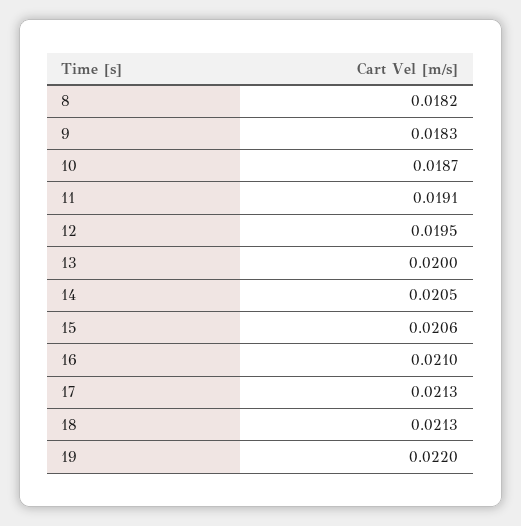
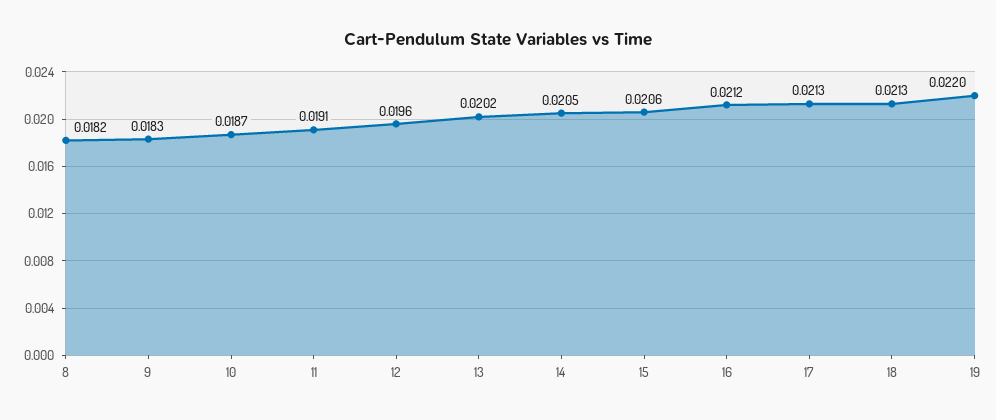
  {
    "8": 0.0182,
    "9": 0.0183,
    "10": 0.0187,
    "11": 0.0191,
-   "12": 0.0195,
+   "12": 0.0196,
-   "13": 0.02,
+   "13": 0.0202,
    "14": 0.0205,
    "15": 0.0206,
-   "16": 0.021,
+   "16": 0.0212,
    "17": 0.0213,
    "18": 0.0213,
    "19": 0.022
  }

